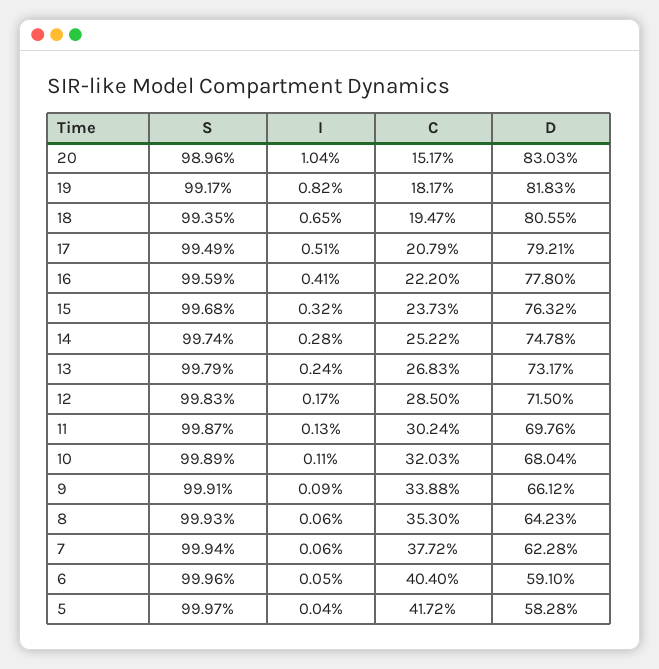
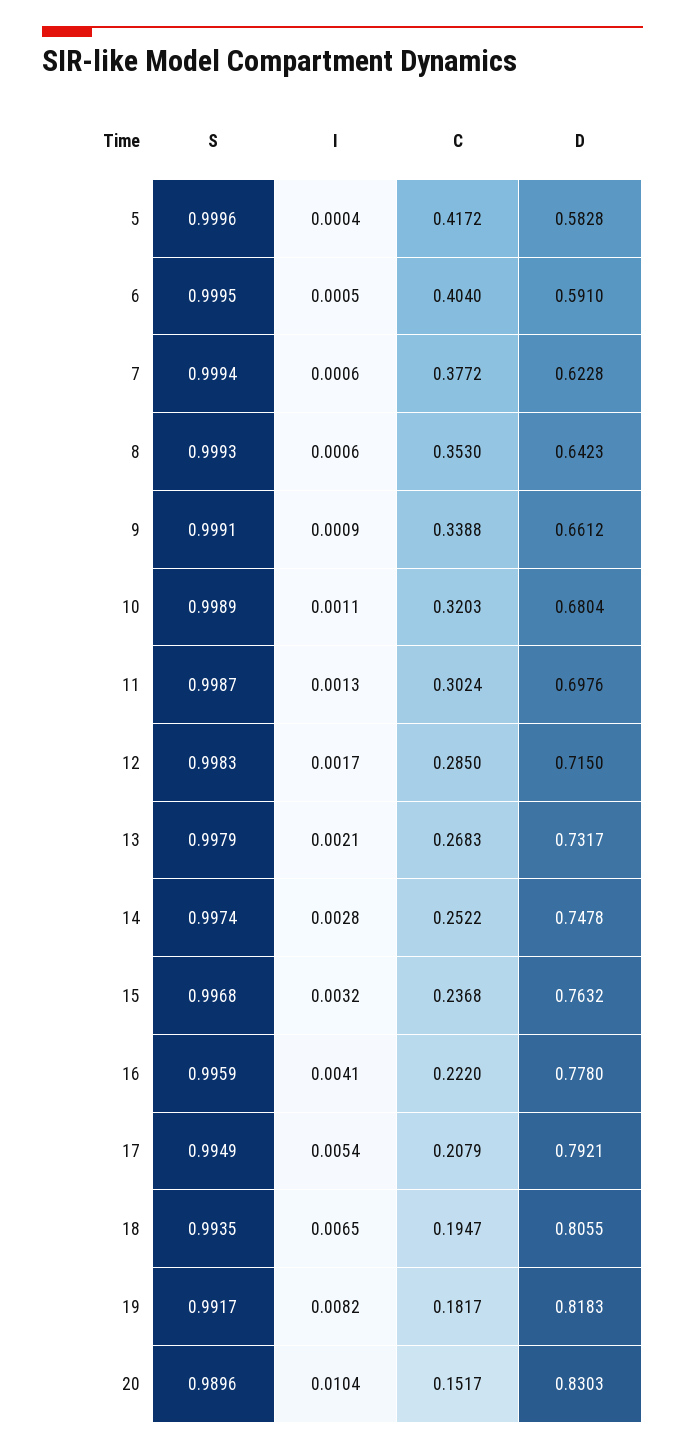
  {
    "S": {
      "20": 0.9896,
      "19": 0.9917,
      "18": 0.9935,
      "17": 0.9949,
      "16": 0.9959,
      "15": 0.9968,
      "14": 0.9974,
      "13": 0.9979,
      "12": 0.9983,
      "11": 0.9987,
      "10": 0.9989,
      "9": 0.9991,
      "8": 0.9993,
      "7": 0.9994,
-     "6": 0.9996,
+     "6": 0.9995,
-     "5": 0.9997
+     "5": 0.9996
    },
    "I": {
      "20": 0.0104,
      "19": 0.0082,
      "18": 0.0065,
-     "17": 0.0051,
+     "17": 0.0054,
      "16": 0.0041,
      "15": 0.0032,
      "14": 0.0028,
-     "13": 0.0024,
+     "13": 0.0021,
      "12": 0.0017,
      "11": 0.0013,
      "10": 0.0011,
      "9": 0.0009,
      "8": 0.0006,
      "7": 0.0006,
      "6": 0.0005,
      "5": 0.0004
    },
    "C": {
      "20": 0.1517,
      "19": 0.1817,
      "18": 0.1947,
      "17": 0.2079,
      "16": 0.222,
-     "15": 0.2373,
+     "15": 0.2368,
      "14": 0.2522,
      "13": 0.2683,
      "12": 0.285,
      "11": 0.3024,
      "10": 0.3203,
      "9": 0.3388,
      "8": 0.353,
      "7": 0.3772,
      "6": 0.404,
      "5": 0.4172
    },
    "D": {
      "20": 0.8303,
      "19": 0.8183,
      "18": 0.8055,
      "17": 0.7921,
      "16": 0.778,
      "15": 0.7632,
      "14": 0.7478,
      "13": 0.7317,
      "12": 0.715,
      "11": 0.6976,
      "10": 0.6804,
      "9": 0.6612,
      "8": 0.6423,
      "7": 0.6228,
      "6": 0.591,
      "5": 0.5828
    }
  }

